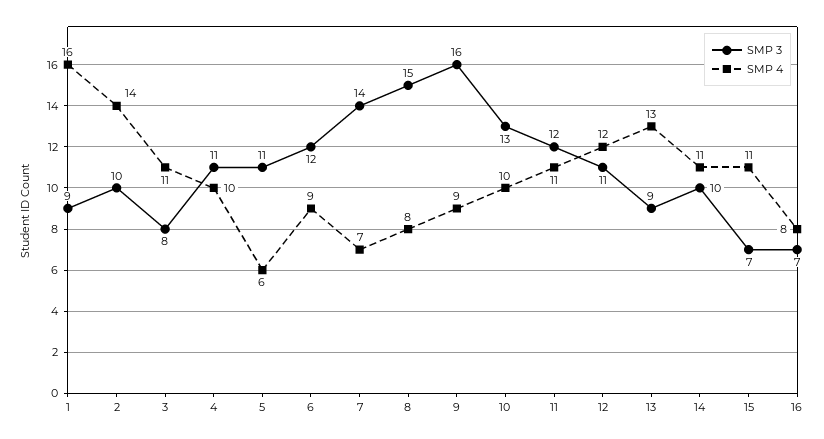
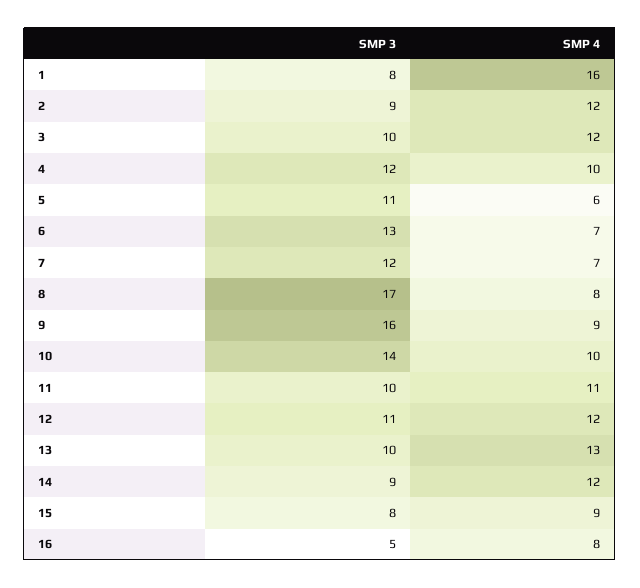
  {
    "SMP 3": {
-     "1": 9,
+     "1": 8,
-     "2": 10,
+     "2": 9,
-     "3": 8,
+     "3": 10,
-     "4": 11,
+     "4": 12,
      "5": 11,
-     "6": 12,
+     "6": 13,
-     "7": 14,
+     "7": 12,
-     "8": 15,
+     "8": 17,
      "9": 16,
-     "10": 13,
+     "10": 14,
-     "11": 12,
+     "11": 10,
      "12": 11,
-     "13": 9,
+     "13": 10,
-     "14": 10,
+     "14": 9,
-     "15": 7,
+     "15": 8,
-     "16": 7
+     "16": 5
    },
    "SMP 4": {
      "1": 16,
-     "2": 14,
+     "2": 12,
-     "3": 11,
+     "3": 12,
      "4": 10,
      "5": 6,
-     "6": 9,
+     "6": 7,
      "7": 7,
      "8": 8,
      "9": 9,
      "10": 10,
      "11": 11,
      "12": 12,
      "13": 13,
-     "14": 11,
+     "14": 12,
-     "15": 11,
+     "15": 9,
      "16": 8
    }
  }

